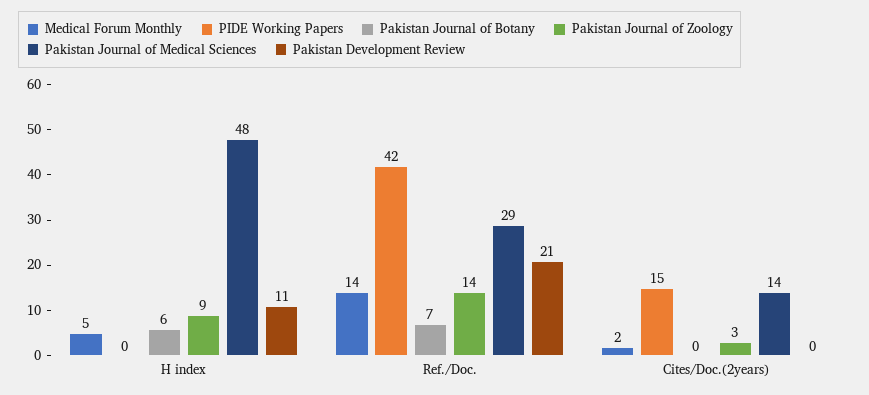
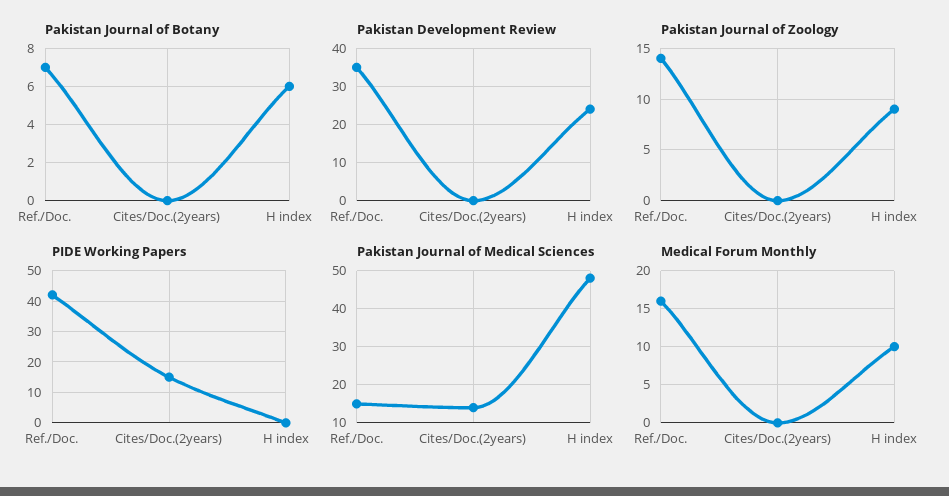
  {
    "Medical Forum Monthly": {
-     "H index": 5,
+     "H index": 10,
-     "Ref./Doc.": 14,
+     "Ref./Doc.": 16,
-     "Cites/Doc.(2years)": 2
+     "Cites/Doc.(2years)": 0
    },
    "PIDE Working Papers": {
      "H index": 0,
      "Ref./Doc.": 42,
      "Cites/Doc.(2years)": 15
    },
    "Pakistan Journal of Botany": {
      "H index": 6,
      "Ref./Doc.": 7,
      "Cites/Doc.(2years)": 0
    },
    "Pakistan Journal of Zoology": {
      "H index": 9,
      "Ref./Doc.": 14,
-     "Cites/Doc.(2years)": 3
+     "Cites/Doc.(2years)": 0
    },
    "Pakistan Journal of Medical Sciences": {
      "H index": 48,
-     "Ref./Doc.": 29,
+     "Ref./Doc.": 15,
      "Cites/Doc.(2years)": 14
    },
    "Pakistan Development Review": {
-     "H index": 11,
+     "H index": 25,
-     "Ref./Doc.": 21,
+     "Ref./Doc.": 35,
      "Cites/Doc.(2years)": 0
    }
  }

